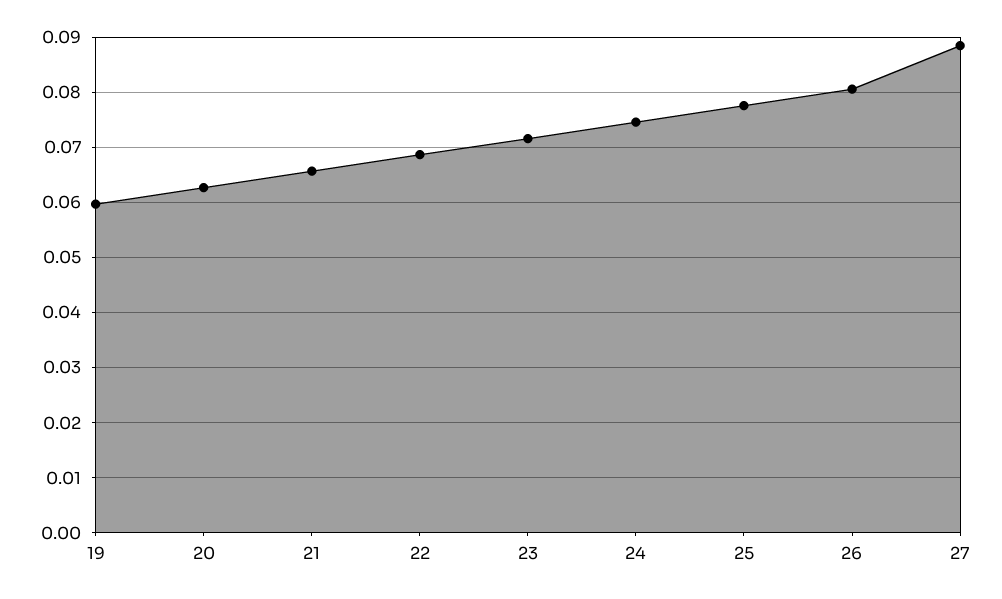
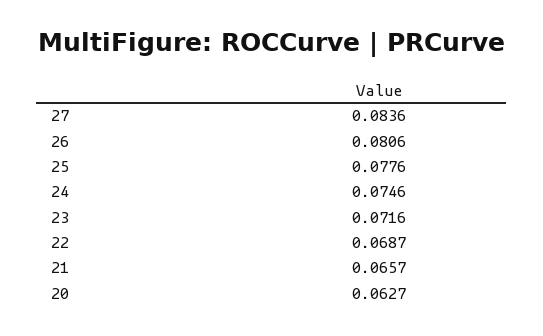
  {
-   "19": 0.06,
    "20": 0.0627,
    "21": 0.0657,
    "22": 0.0687,
    "23": 0.0716,
    "24": 0.0746,
    "25": 0.0776,
    "26": 0.0806,
-   "27": 0.088
+   "27": 0.0836
  }

